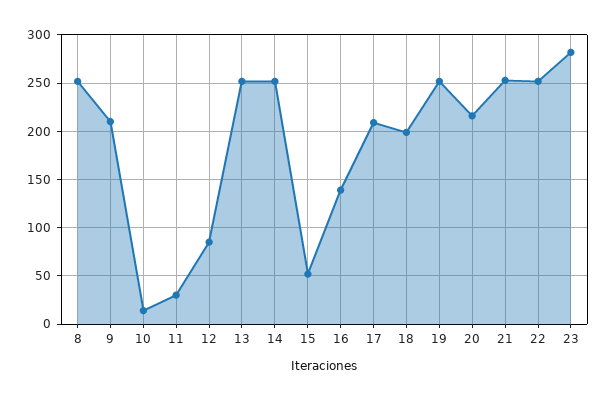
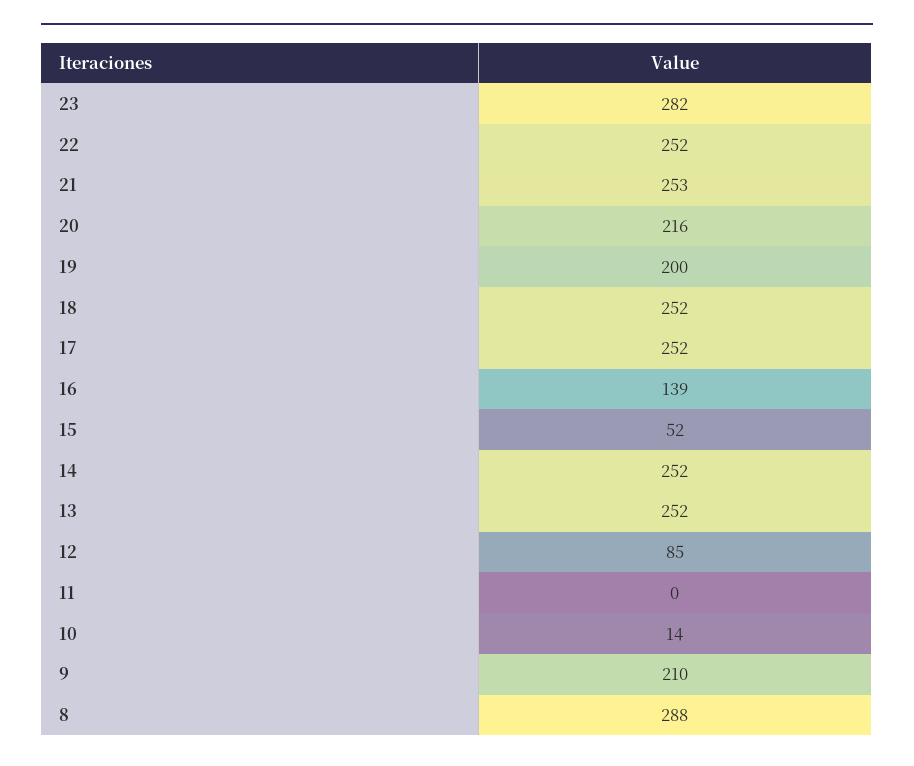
  {
-   "8": 250,
+   "8": 288,
    "9": 210,
    "10": 14,
-   "11": 30,
+   "11": 0,
    "12": 85,
    "13": 252,
    "14": 252,
    "15": 52,
    "16": 139,
-   "17": 210,
+   "17": 252,
-   "18": 200,
+   "18": 252,
-   "19": 250,
+   "19": 200,
    "20": 216,
    "21": 253,
    "22": 252,
    "23": 282
  }

